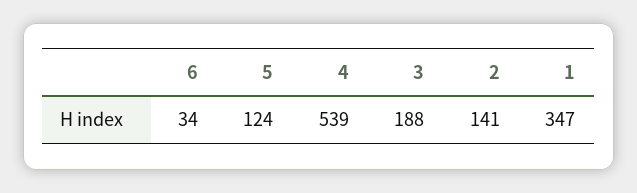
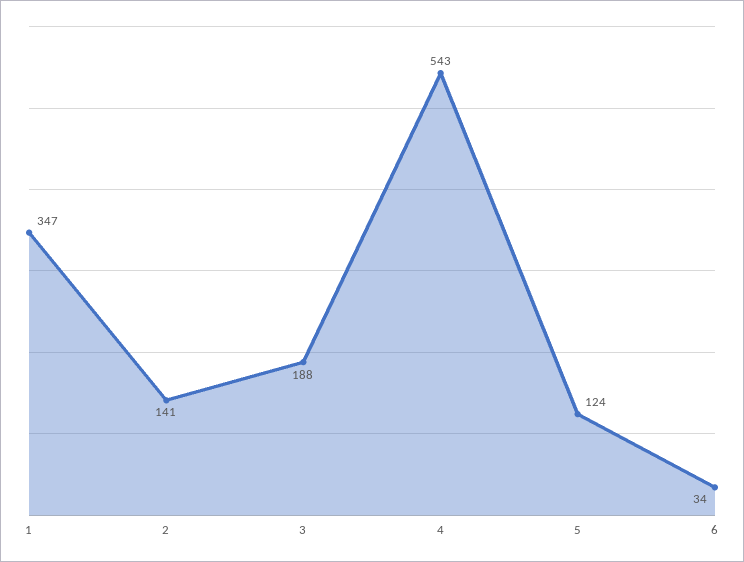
  {
    "6": 34,
    "5": 124,
-   "4": 539,
+   "4": 543,
    "3": 188,
    "2": 141,
    "1": 347
  }

